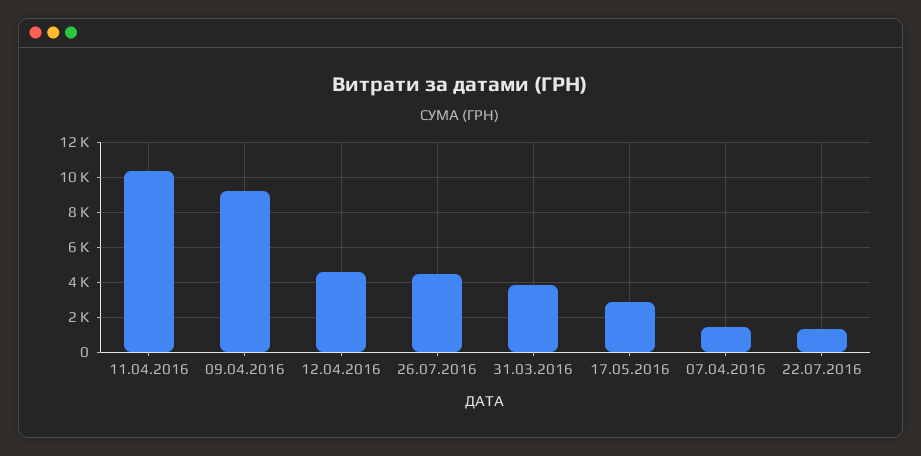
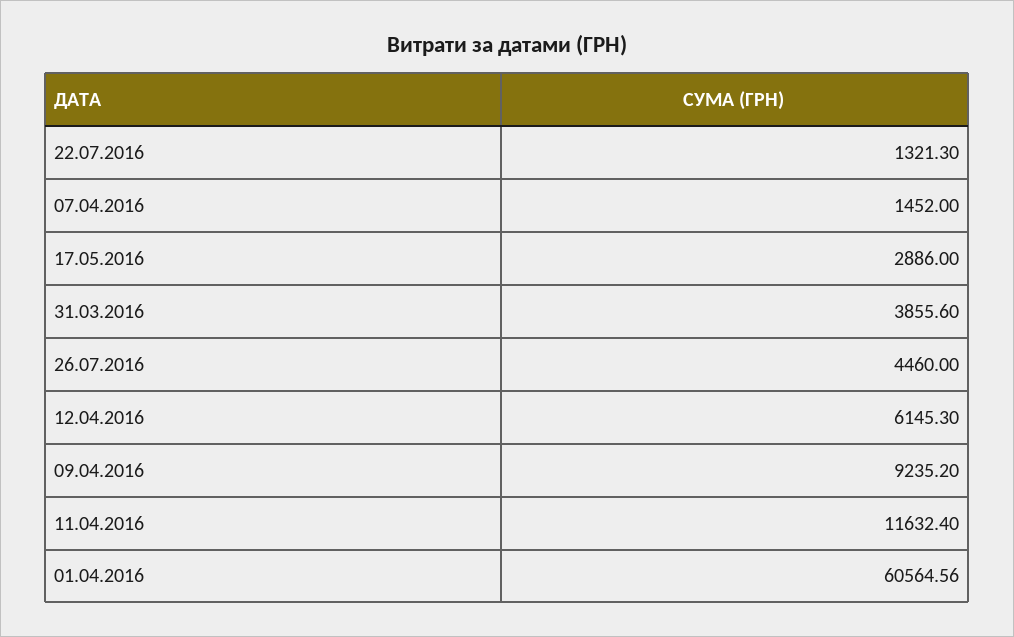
  {
-   "11.04.2016": 10500,
+   "11.04.2016": 11632.4,
    "09.04.2016": 9235.2,
-   "12.04.2016": 4500,
+   "12.04.2016": 6145.3,
    "26.07.2016": 4460,
    "31.03.2016": 3855.6,
    "17.05.2016": 2886,
    "07.04.2016": 1452,
-   "22.07.2016": 1321.3
+   "22.07.2016": 1321.3,
+   "01.04.2016": 60564.56
  }

